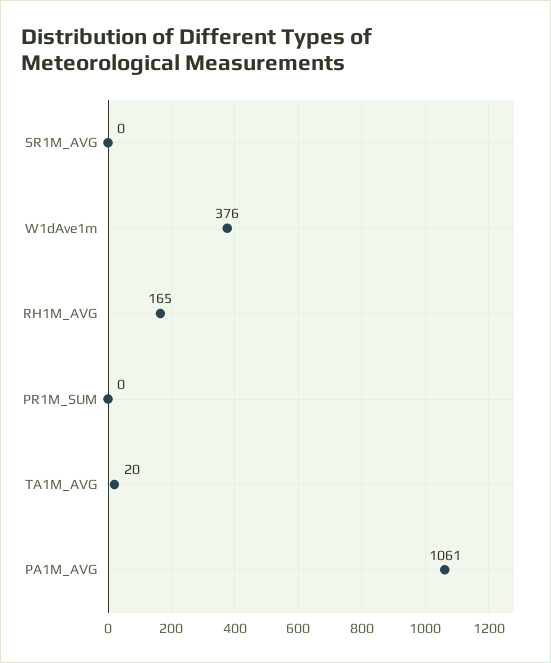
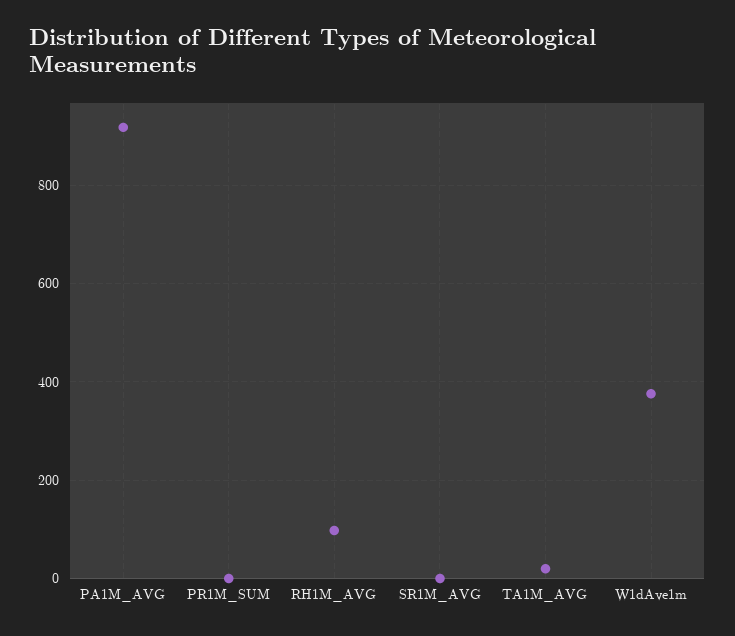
  {
    "SR1M_AVG": 0,
    "W1dAve1m": 376,
-   "RH1M_AVG": 165,
+   "RH1M_AVG": 100,
    "PR1M_SUM": 0,
    "TA1M_AVG": 20,
-   "PA1M_AVG": 1061
+   "PA1M_AVG": 920
  }

